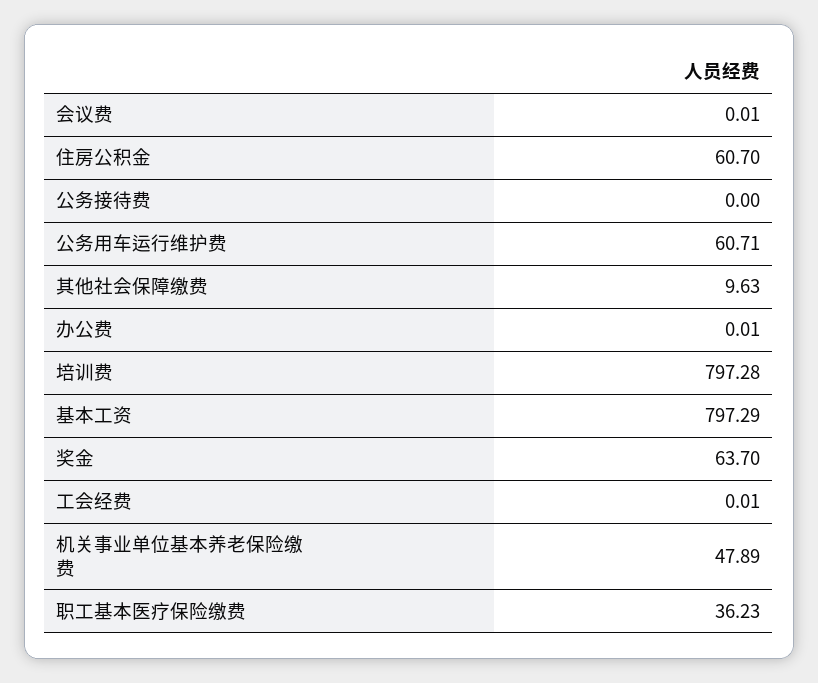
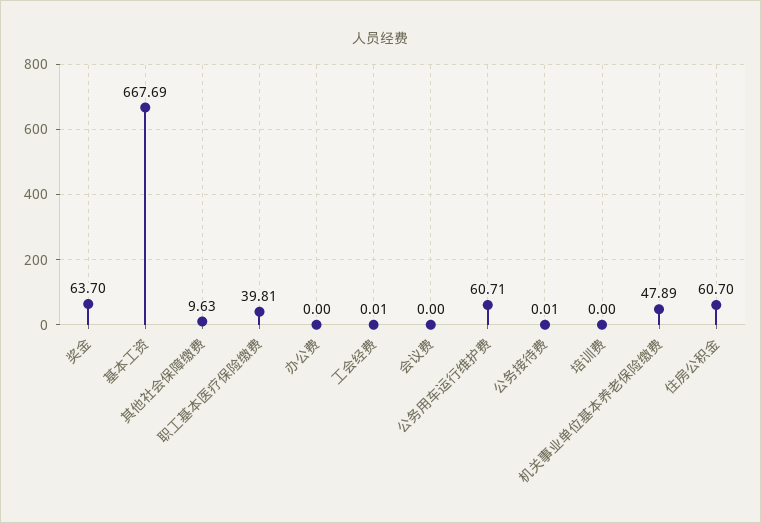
  {
-   "会议费": 0.01,
+   "会议费": 0,
    "住房公积金": 60.7,
-   "公务接待费": 0,
+   "公务接待费": 0.01,
    "公务用车运行维护费": 60.71,
    "其他社会保障缴费": 9.63,
-   "办公费": 0.01,
+   "办公费": 0,
-   "培训费": 797.28,
+   "培训费": 0,
-   "基本工资": 797.29,
+   "基本工资": 667.69,
    "奖金": 63.7,
    "工会经费": 0.01,
    "机关事业单位基本养老保险缴费": 47.89,
-   "职工基本医疗保险缴费": 36.23
+   "职工基本医疗保险缴费": 39.81
  }

